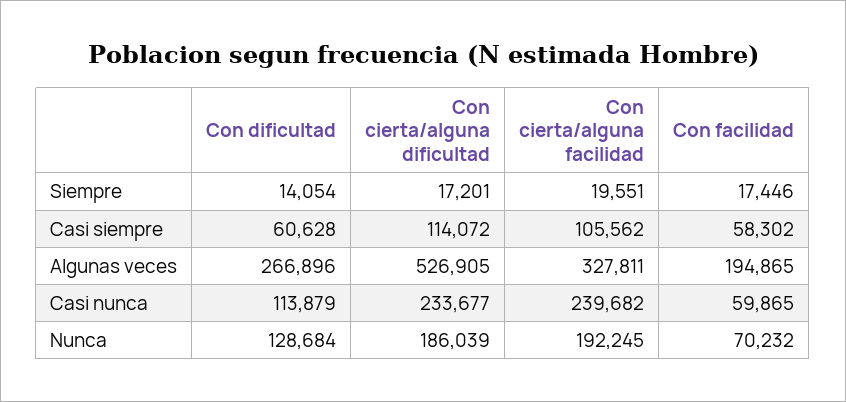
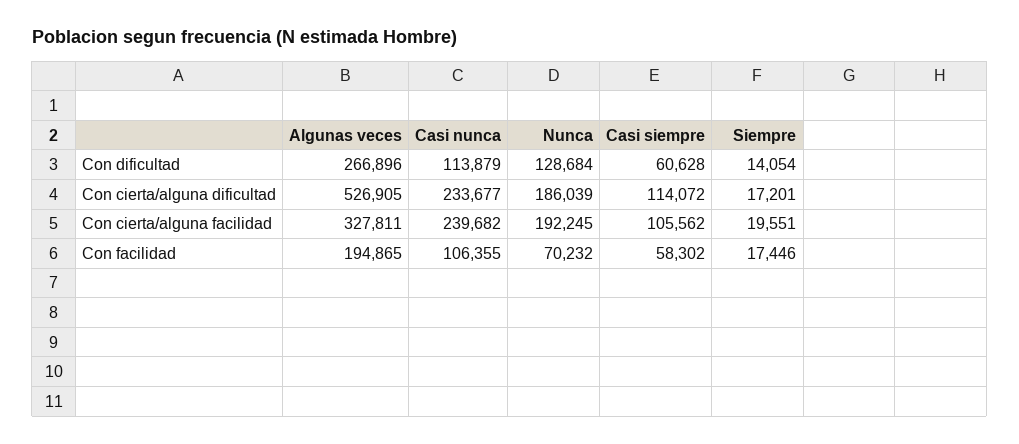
  {
    "Con dificultad": {
      "Siempre": 14054,
      "Casi siempre": 60628,
      "Algunas veces": 266896,
      "Casi nunca": 113879,
      "Nunca": 128684
    },
    "Con cierta/alguna dificultad": {
      "Siempre": 17201,
      "Casi siempre": 114072,
      "Algunas veces": 526905,
      "Casi nunca": 233677,
      "Nunca": 186039
    },
    "Con cierta/alguna facilidad": {
      "Siempre": 19551,
      "Casi siempre": 105562,
      "Algunas veces": 327811,
      "Casi nunca": 239682,
      "Nunca": 192245
    },
    "Con facilidad": {
      "Siempre": 17446,
      "Casi siempre": 58302,
      "Algunas veces": 194865,
-     "Casi nunca": 59865,
+     "Casi nunca": 106355,
      "Nunca": 70232
    }
  }

